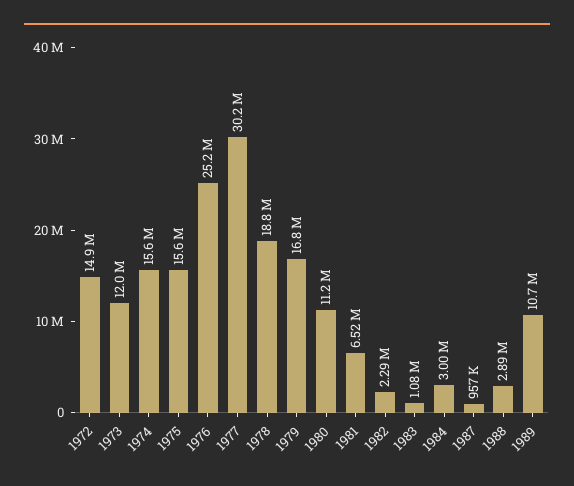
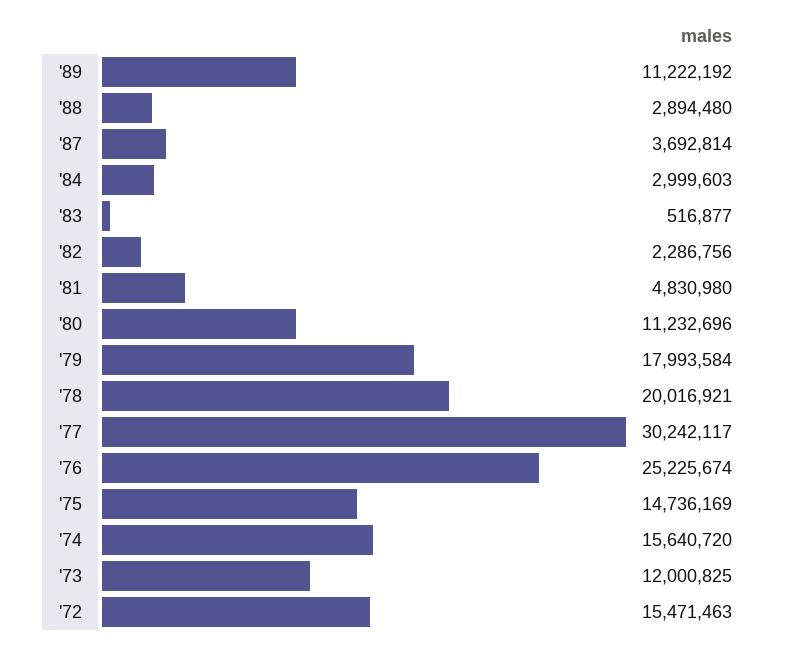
  {
-   "1972": 14900000,
+   "1972": 15471463,
    "1973": 12000825,
    "1974": 15640720,
-   "1975": 15600000,
+   "1975": 14736169,
    "1976": 25225674,
    "1977": 30242117,
-   "1978": 18800000,
+   "1978": 20016921,
-   "1979": 16800000,
+   "1979": 17993584,
    "1980": 11232696,
-   "1981": 6520000,
+   "1981": 4830980,
    "1982": 2286756,
-   "1983": 1080000,
+   "1983": 516877,
    "1984": 2999603,
-   "1987": 957000,
+   "1987": 3692814,
    "1988": 2894480,
-   "1989": 10700000
+   "1989": 11222192
  }

